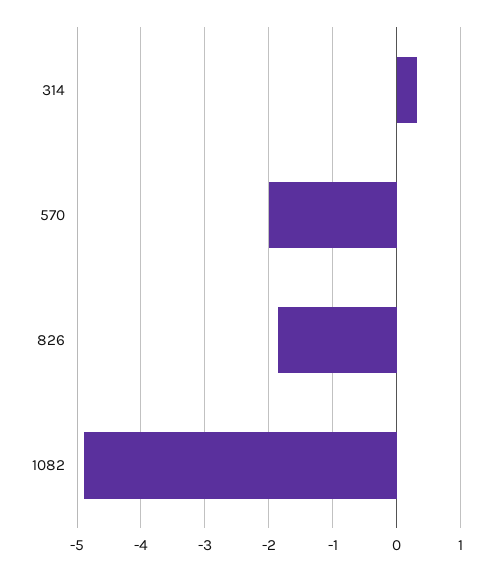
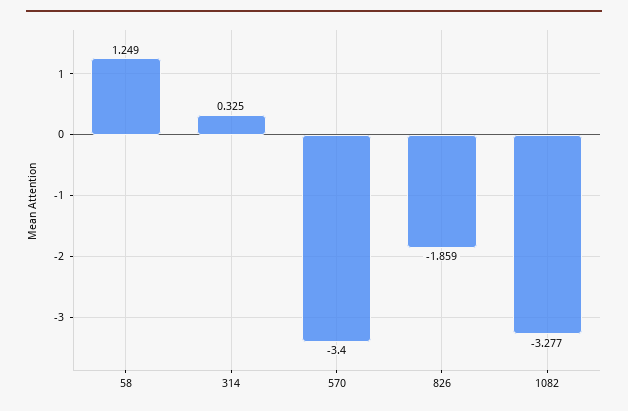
  {
    "314": 0.325,
-   "570": -2,
+   "570": -3.4,
    "826": -1.859,
-   "1082": -4.9
+   "1082": -3.277,
+   "58": 1.249
  }

